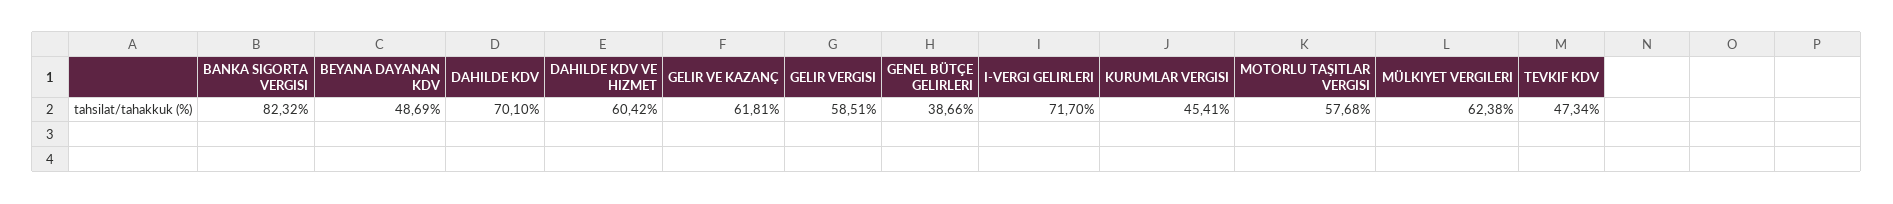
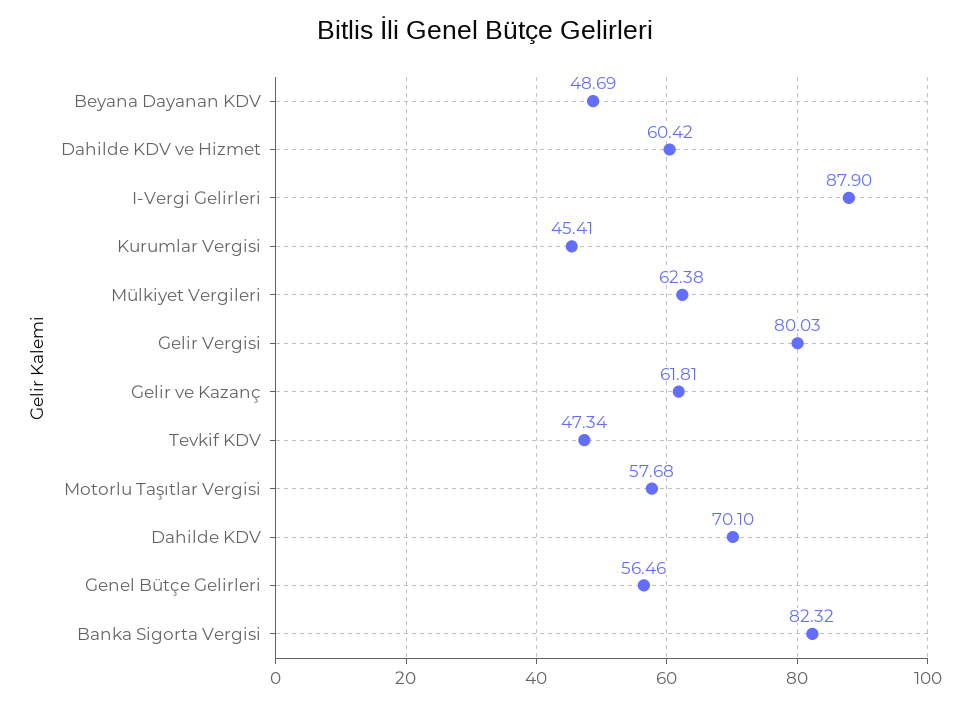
  {
    "BANKA SIGORTA VERGISI": 82.32,
    "BEYANA DAYANAN KDV": 48.69,
    "DAHILDE KDV": 70.1,
    "DAHILDE KDV VE HIZMET": 60.42,
    "GELIR VE KAZANÇ": 61.81,
-   "GELIR VERGISI": 58.51,
+   "GELIR VERGISI": 80.03,
-   "GENEL BÜTÇE GELIRLERI": 38.66,
+   "GENEL BÜTÇE GELIRLERI": 56.46,
-   "I-VERGI GELIRLERI": 71.7,
+   "I-VERGI GELIRLERI": 87.9,
    "KURUMLAR VERGISI": 45.41,
    "MOTORLU TAŞITLAR VERGISI": 57.68,
    "MÜLKIYET VERGILERI": 62.38,
    "TEVKIF KDV": 47.34
  }

